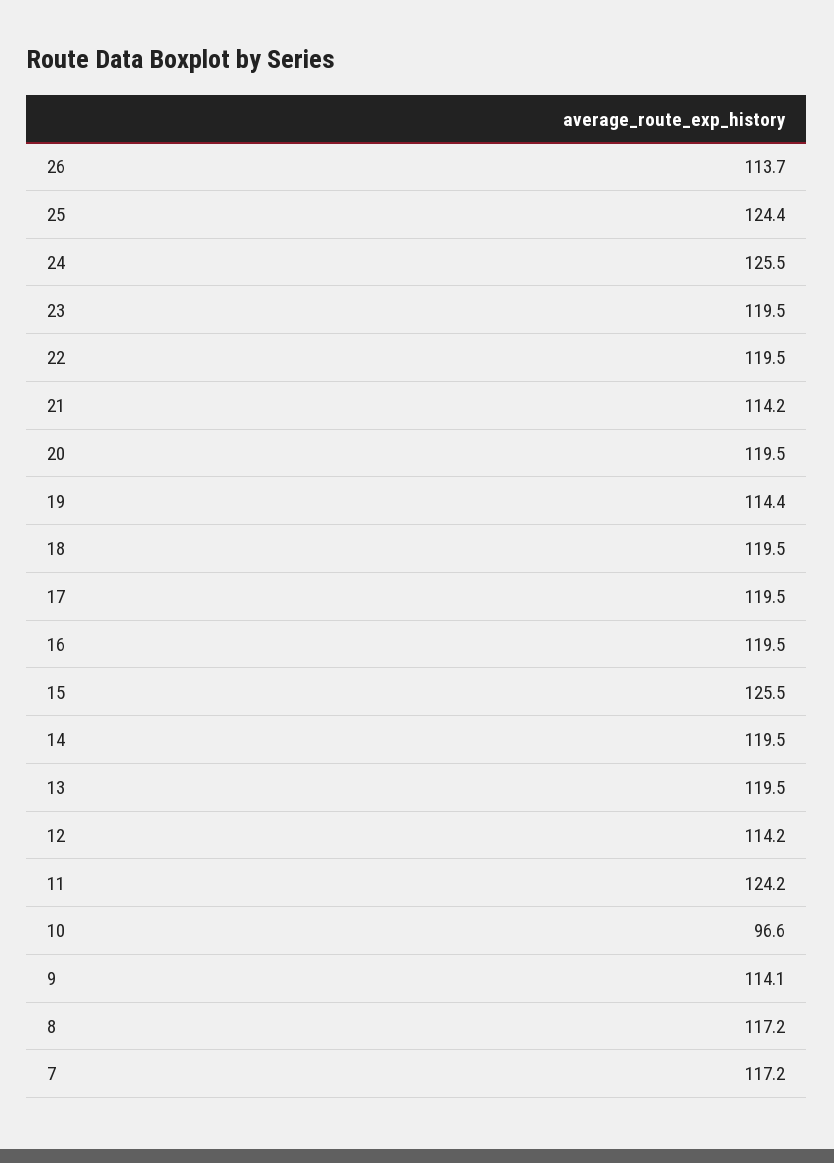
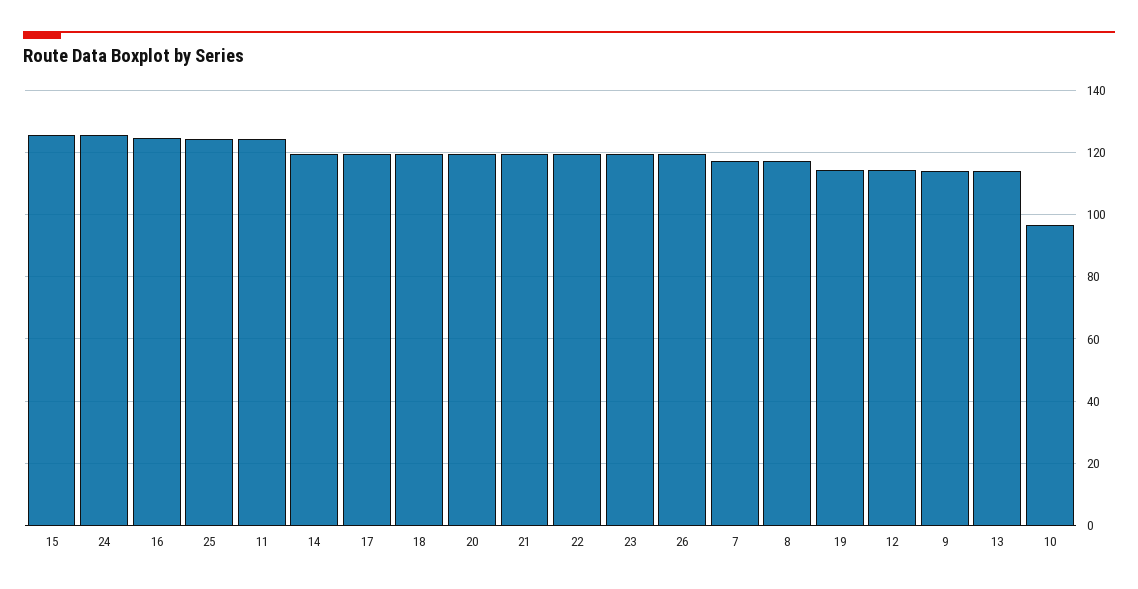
  {
-   "26": 113.7,
+   "26": 120,
    "25": 124.4,
    "24": 125.5,
    "23": 119.5,
    "22": 119.5,
-   "21": 114.2,
+   "21": 120,
    "20": 119.5,
    "19": 114.4,
    "18": 119.5,
    "17": 119.5,
-   "16": 119.5,
+   "16": 124,
    "15": 125.5,
    "14": 119.5,
-   "13": 119.5,
+   "13": 114,
    "12": 114.2,
    "11": 124.2,
    "10": 96.6,
    "9": 114.1,
    "8": 117.2,
    "7": 117.2
  }

